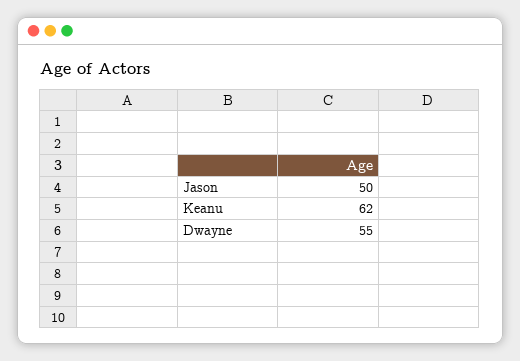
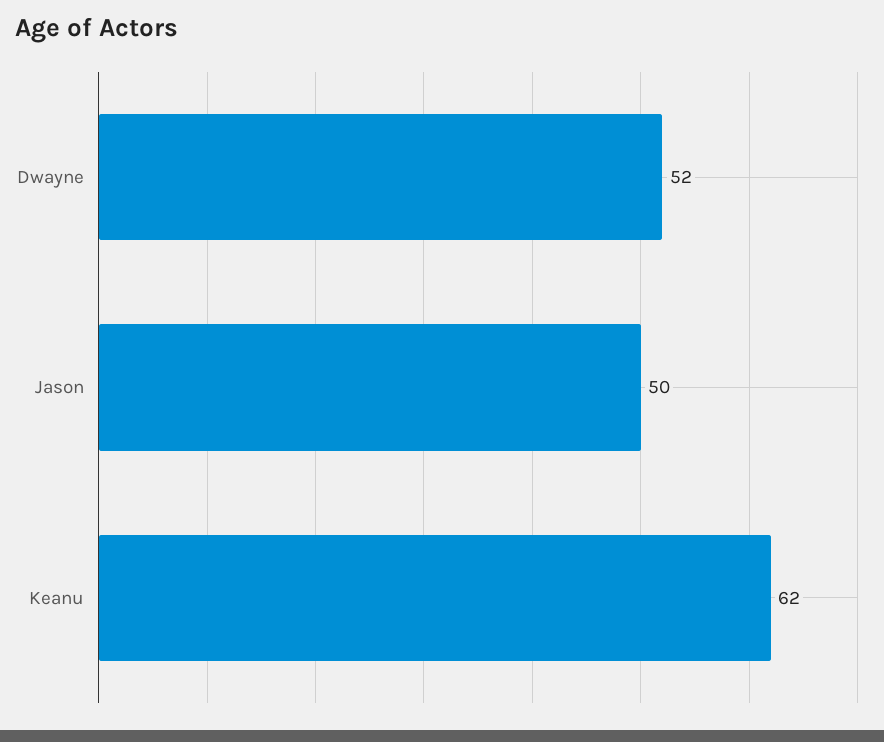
  {
    "Jason": 50,
    "Keanu": 62,
-   "Dwayne": 55
+   "Dwayne": 52
  }

